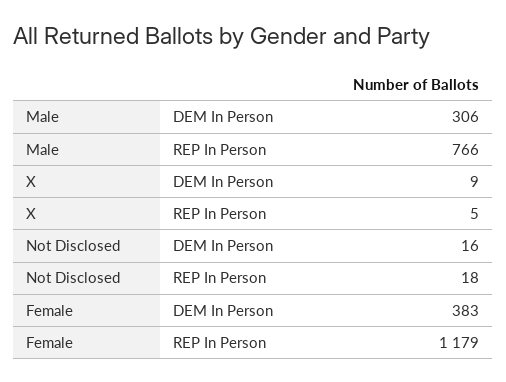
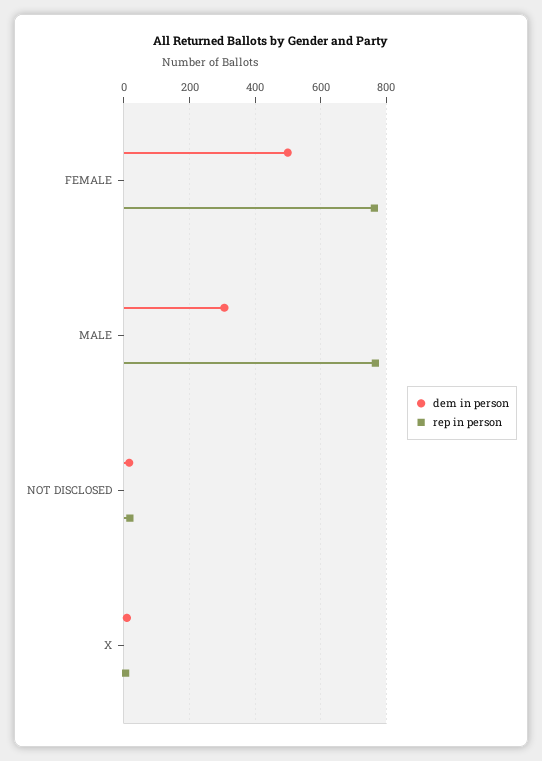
  {
    "DEM In Person": {
      "Male": 306,
      "X": 9,
      "Not Disclosed": 16,
-     "Female": 383
+     "Female": 500
    },
    "REP In Person": {
      "Male": 766,
      "X": 5,
      "Not Disclosed": 18,
-     "Female": 1179
+     "Female": 760
    }
  }

